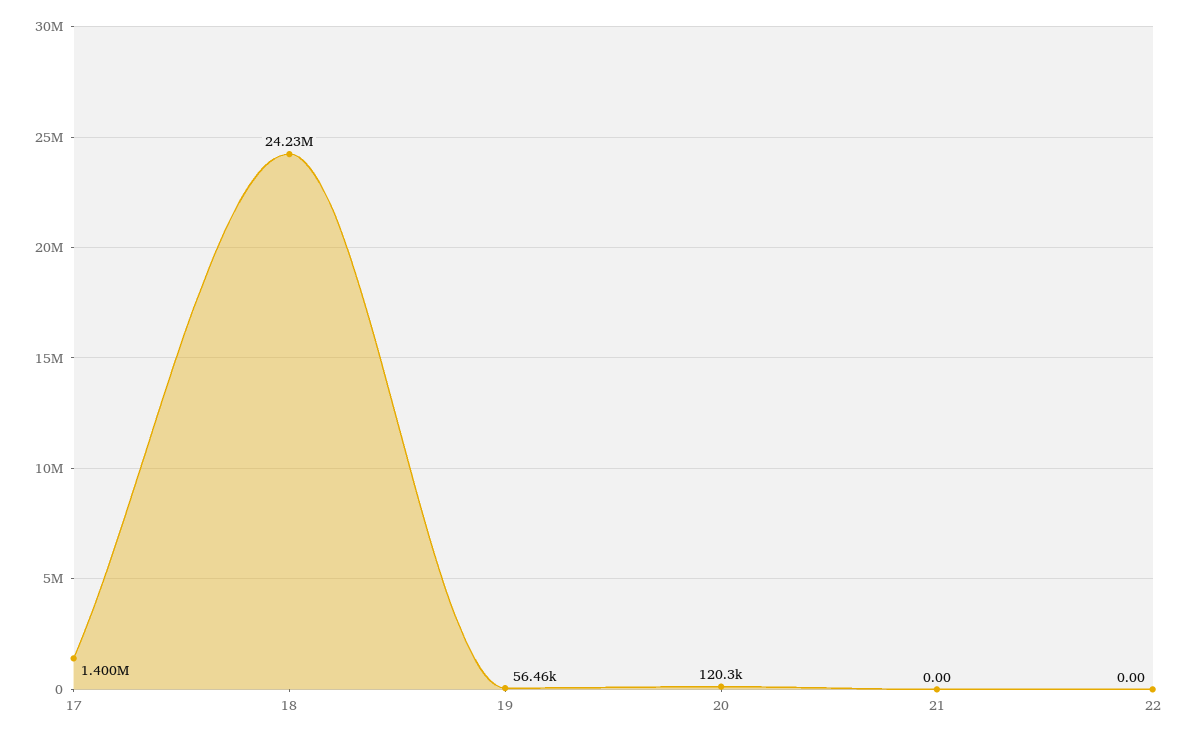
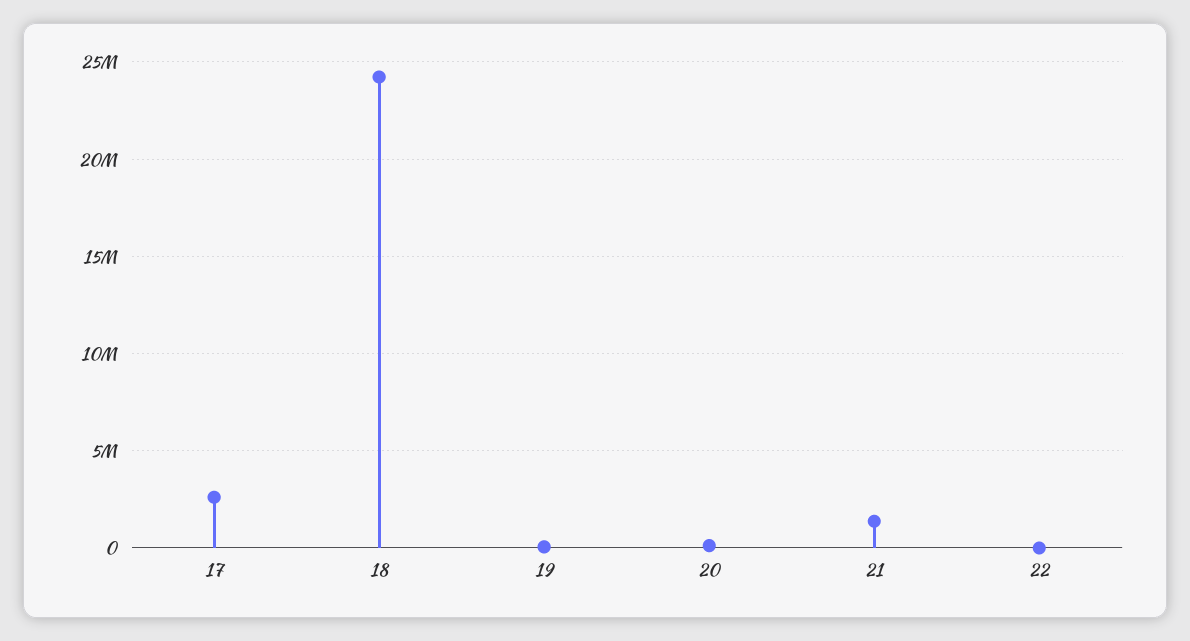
  {
-   "17": 1400000,
+   "17": 2500000,
    "18": 24230000,
    "19": 56460,
    "20": 120300,
-   "21": 0,
+   "21": 1500000,
    "22": 0
  }

